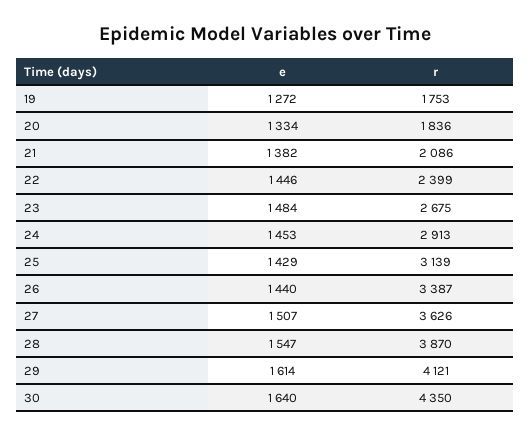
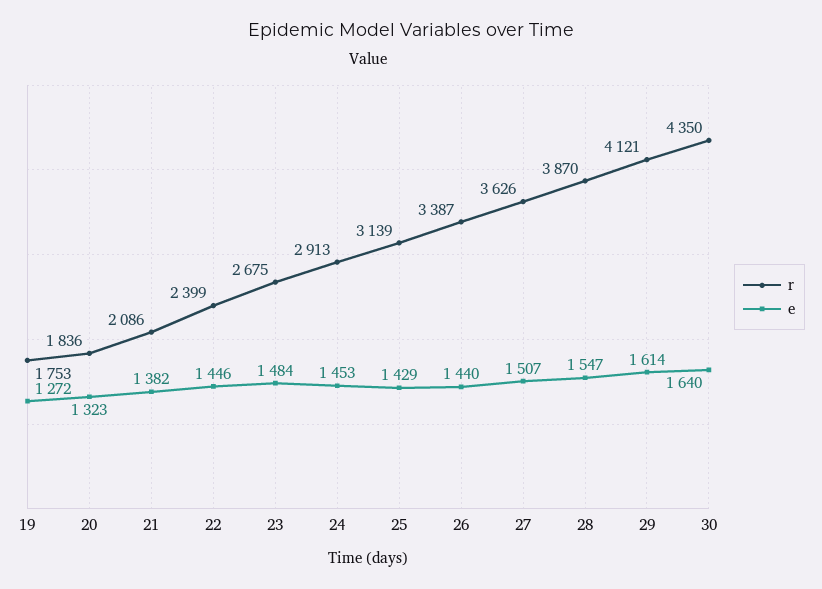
  {
    "e": {
      "19": 1272,
-     "20": 1334,
+     "20": 1323,
      "21": 1382,
      "22": 1446,
      "23": 1484,
      "24": 1453,
      "25": 1429,
      "26": 1440,
      "27": 1507,
      "28": 1547,
      "29": 1614,
      "30": 1640
    },
    "r": {
      "19": 1753,
      "20": 1836,
      "21": 2086,
      "22": 2399,
      "23": 2675,
      "24": 2913,
      "25": 3139,
      "26": 3387,
      "27": 3626,
      "28": 3870,
      "29": 4121,
      "30": 4350
    }
  }

